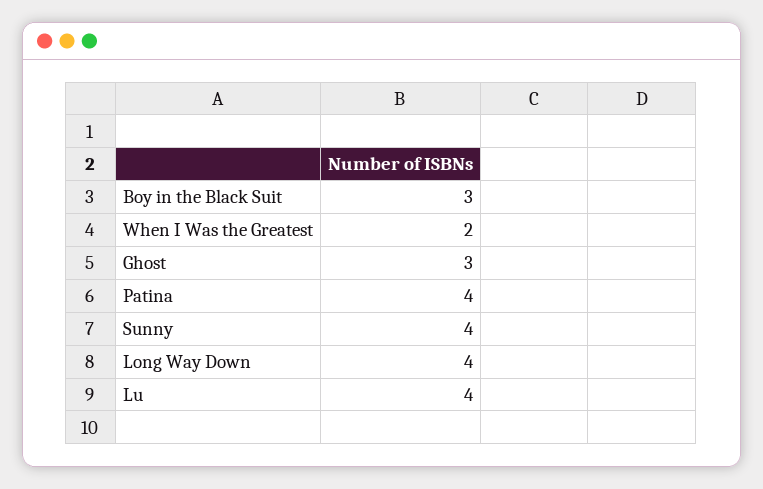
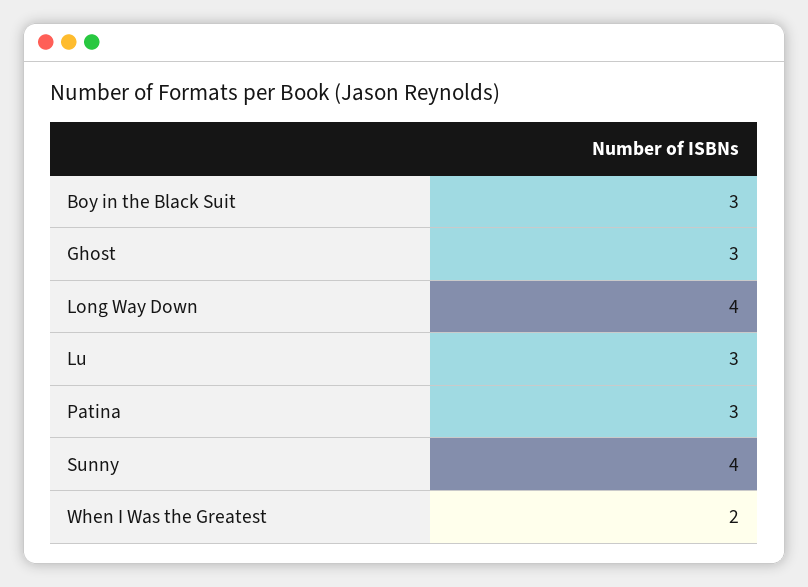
  {
    "Boy in the Black Suit": 3,
    "When I Was the Greatest": 2,
    "Ghost": 3,
-   "Patina": 4,
+   "Patina": 3,
    "Sunny": 4,
    "Long Way Down": 4,
-   "Lu": 4
+   "Lu": 3
  }

